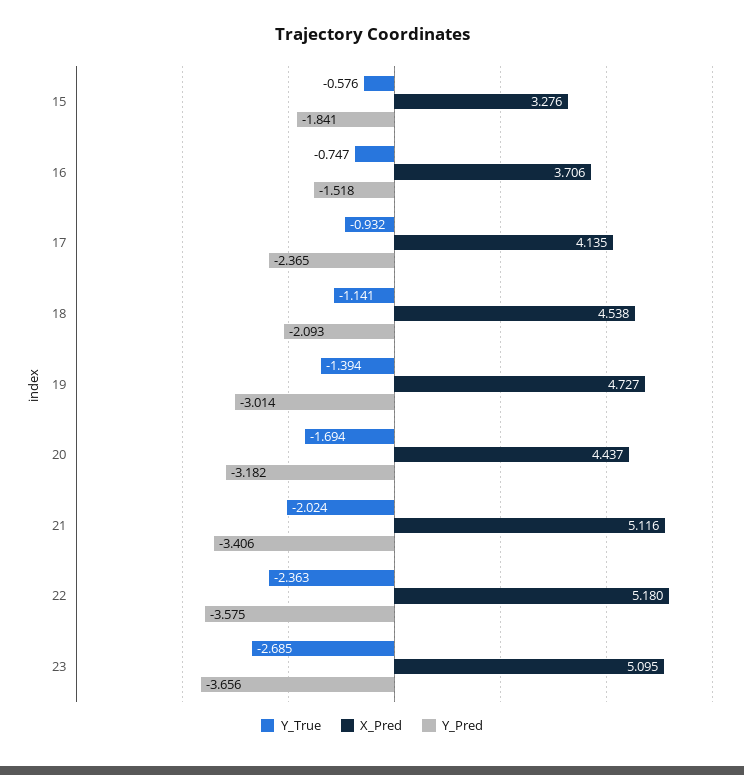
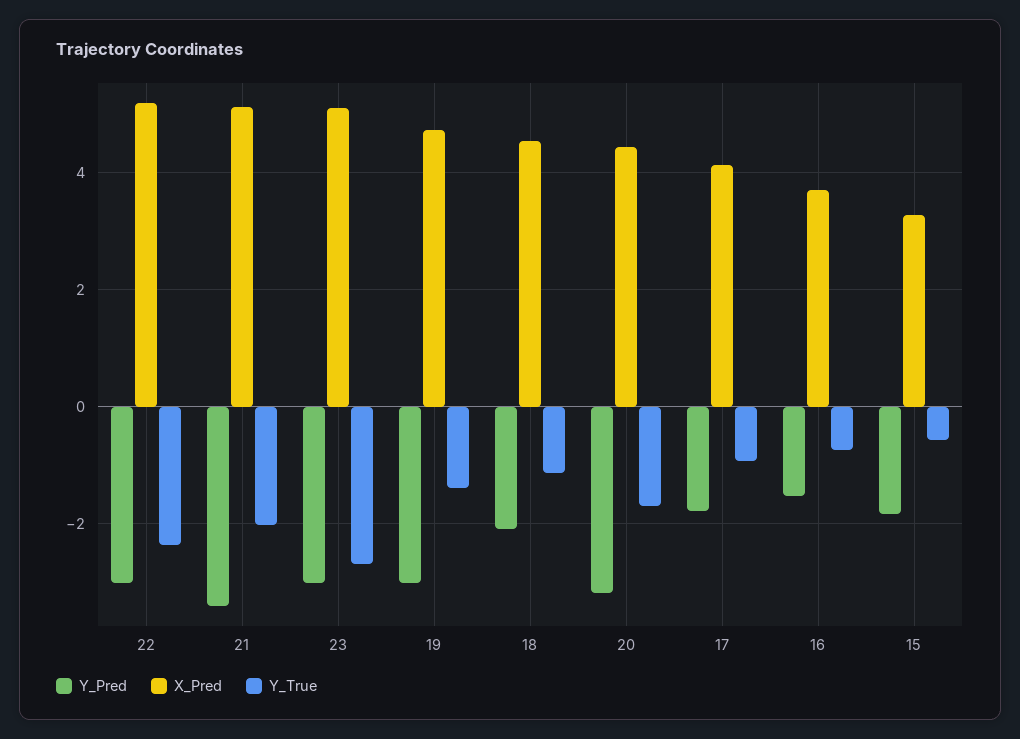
  {
    "Y_True": {
      "15": -0.576,
      "16": -0.747,
      "17": -0.932,
      "18": -1.141,
      "19": -1.394,
      "20": -1.694,
      "21": -2.024,
      "22": -2.363,
      "23": -2.685
    },
    "X_Pred": {
      "15": 3.276,
      "16": 3.706,
      "17": 4.135,
      "18": 4.538,
      "19": 4.727,
      "20": 4.437,
      "21": 5.116,
      "22": 5.18,
      "23": 5.095
    },
    "Y_Pred": {
      "15": -1.841,
      "16": -1.518,
-     "17": -2.365,
+     "17": -1.8,
      "18": -2.093,
      "19": -3.014,
      "20": -3.182,
      "21": -3.406,
-     "22": -3.575,
+     "22": -3,
-     "23": -3.656
+     "23": -3
    }
  }

